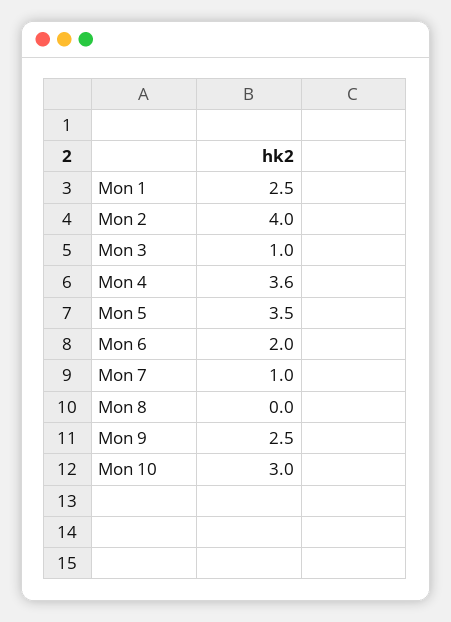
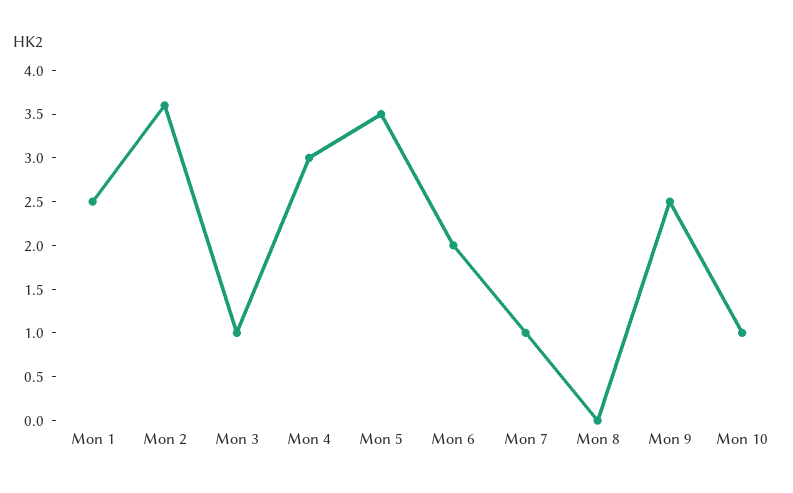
  {
    "Mon 1": 2.5,
-   "Mon 2": 4,
+   "Mon 2": 3.6,
    "Mon 3": 1,
-   "Mon 4": 3.6,
+   "Mon 4": 3,
    "Mon 5": 3.5,
    "Mon 6": 2,
    "Mon 7": 1,
    "Mon 8": 0,
    "Mon 9": 2.5,
-   "Mon 10": 3
+   "Mon 10": 1
  }

